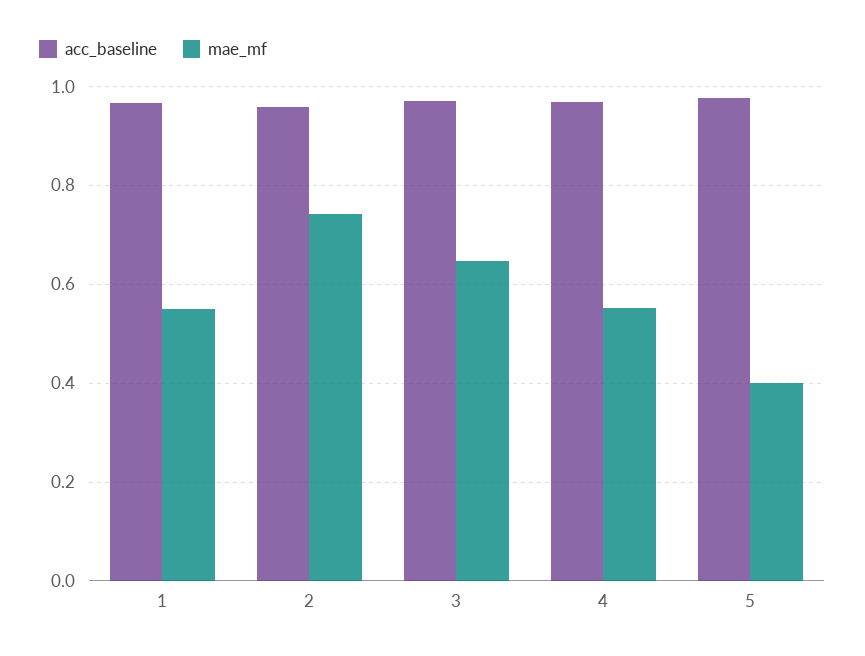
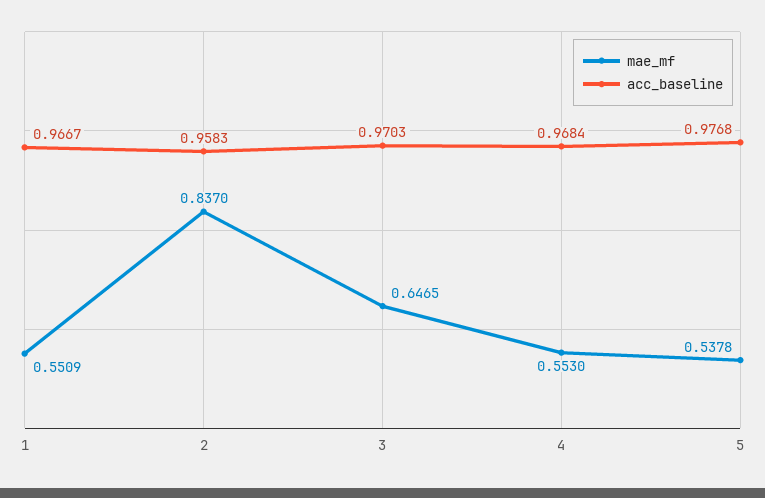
  {
    "acc_baseline": {
      "1": 0.9667,
      "2": 0.9583,
      "3": 0.9703,
      "4": 0.9684,
      "5": 0.9768
    },
    "mae_mf": {
      "1": 0.5509,
-     "2": 0.74,
+     "2": 0.837,
      "3": 0.6465,
      "4": 0.553,
-     "5": 0.4
+     "5": 0.5378
    }
  }

